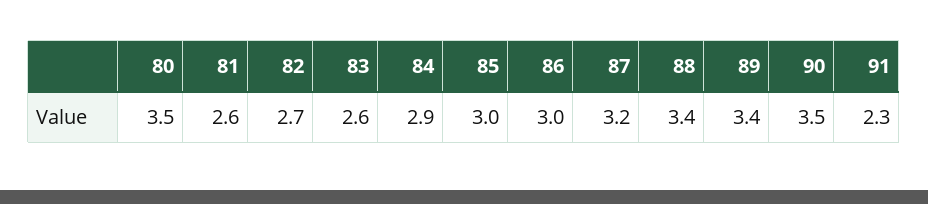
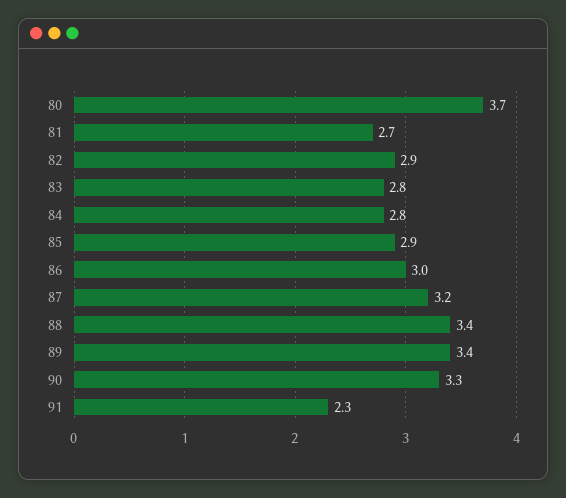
  {
-   "80": 3.5,
+   "80": 3.7,
-   "81": 2.6,
+   "81": 2.7,
-   "82": 2.7,
+   "82": 2.9,
-   "83": 2.6,
+   "83": 2.8,
-   "84": 2.9,
+   "84": 2.8,
-   "85": 3,
+   "85": 2.9,
    "86": 3,
    "87": 3.2,
    "88": 3.4,
    "89": 3.4,
-   "90": 3.5,
+   "90": 3.3,
    "91": 2.3
  }

